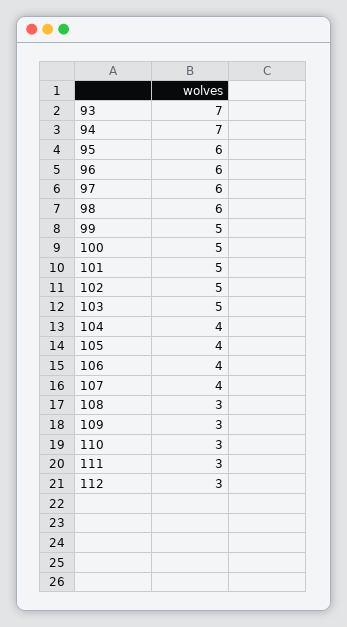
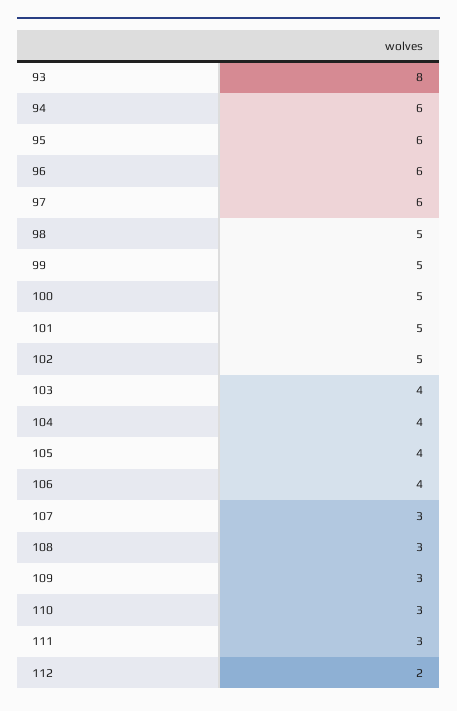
  {
-   "93": 7,
+   "93": 8,
-   "94": 7,
+   "94": 6,
    "95": 6,
    "96": 6,
    "97": 6,
-   "98": 6,
+   "98": 5,
    "99": 5,
    "100": 5,
    "101": 5,
    "102": 5,
-   "103": 5,
+   "103": 4,
    "104": 4,
    "105": 4,
    "106": 4,
-   "107": 4,
+   "107": 3,
    "108": 3,
    "109": 3,
    "110": 3,
    "111": 3,
-   "112": 3
+   "112": 2
  }

